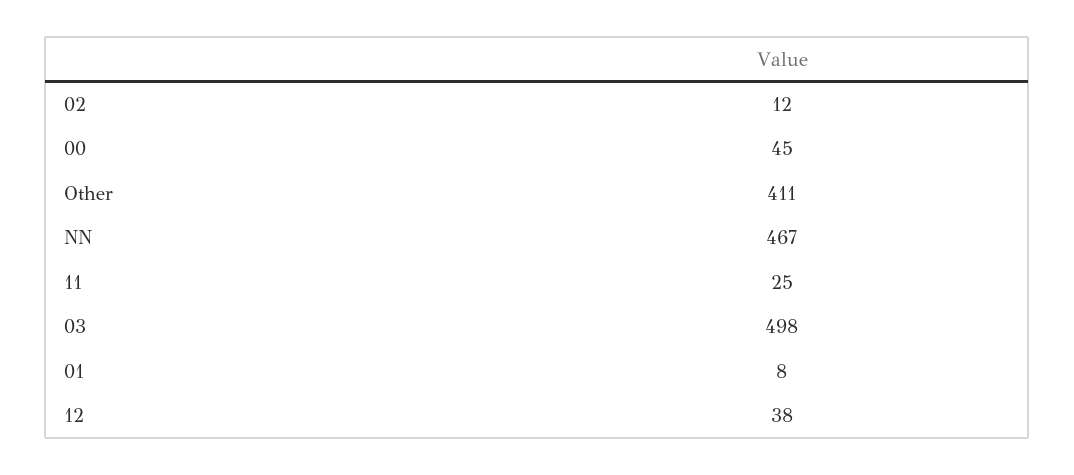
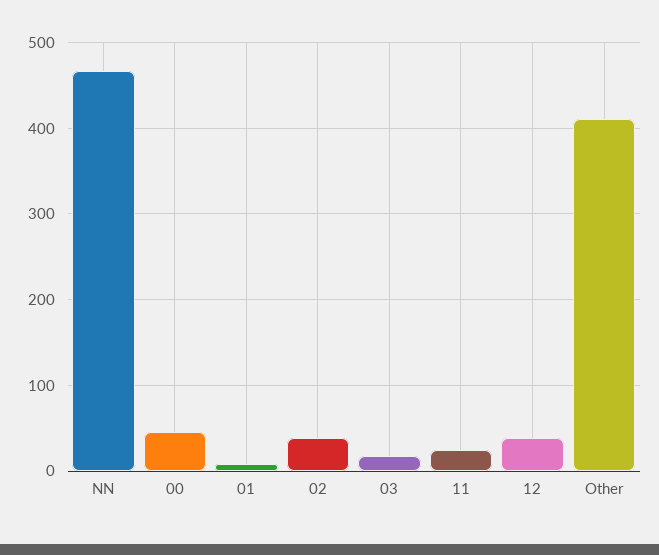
  {
-   "02": 12,
+   "02": 40,
    "00": 45,
    "Other": 411,
    "NN": 467,
    "11": 25,
-   "03": 498,
+   "03": 20,
    "01": 8,
    "12": 38
  }

